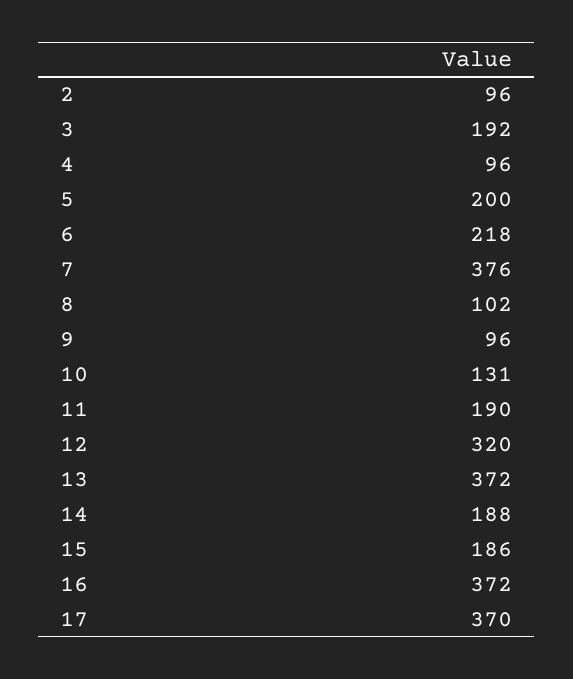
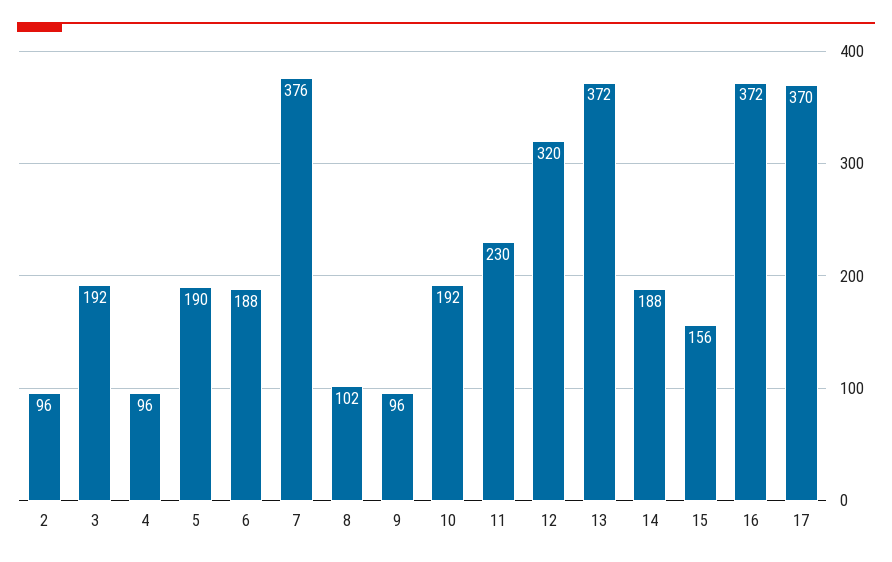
  {
    "2": 96,
    "3": 192,
    "4": 96,
-   "5": 200,
+   "5": 190,
-   "6": 218,
+   "6": 188,
    "7": 376,
    "8": 102,
    "9": 96,
-   "10": 131,
+   "10": 192,
-   "11": 190,
+   "11": 230,
    "12": 320,
    "13": 372,
    "14": 188,
-   "15": 186,
+   "15": 156,
    "16": 372,
    "17": 370
  }

